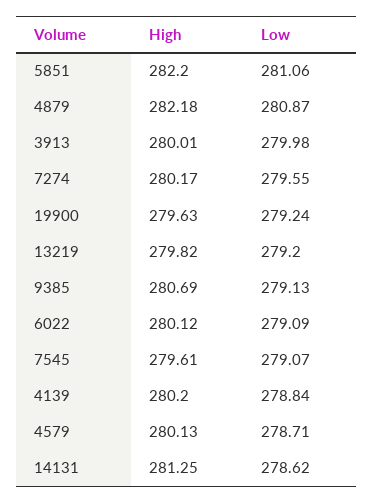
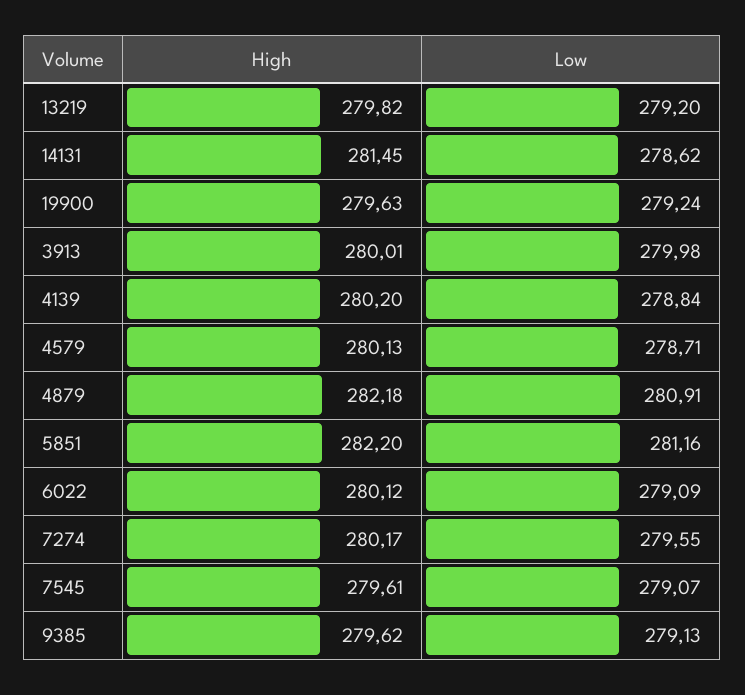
  {
    "High": {
      "5851": 282.2,
      "4879": 282.18,
      "3913": 280.01,
      "7274": 280.17,
      "19900": 279.63,
      "13219": 279.82,
-     "9385": 280.69,
+     "9385": 279.62,
      "6022": 280.12,
      "7545": 279.61,
      "4139": 280.2,
      "4579": 280.13,
-     "14131": 281.25
+     "14131": 281.45
    },
    "Low": {
-     "5851": 281.06,
+     "5851": 281.16,
-     "4879": 280.87,
+     "4879": 280.91,
      "3913": 279.98,
      "7274": 279.55,
      "19900": 279.24,
      "13219": 279.2,
      "9385": 279.13,
      "6022": 279.09,
      "7545": 279.07,
      "4139": 278.84,
      "4579": 278.71,
      "14131": 278.62
    }
  }

